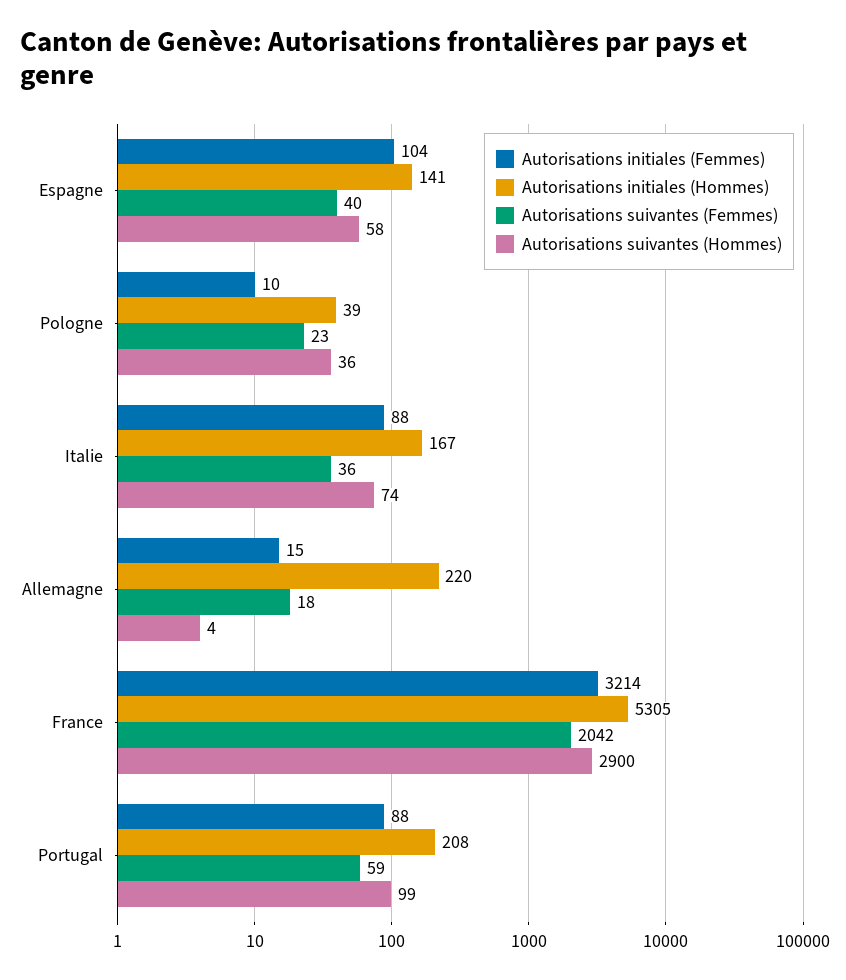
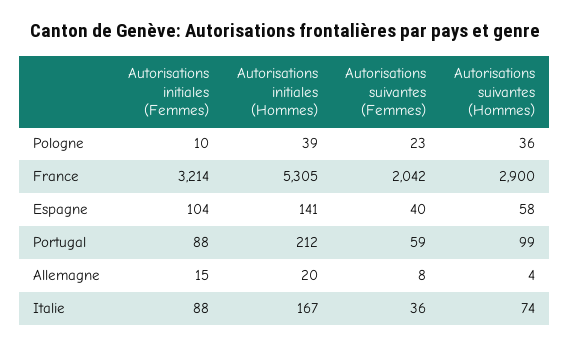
  {
    "Autorisations initiales (Femmes)": {
      "Espagne": 104,
      "Pologne": 10,
      "Italie": 88,
      "Allemagne": 15,
      "France": 3214,
      "Portugal": 88
    },
    "Autorisations initiales (Hommes)": {
      "Espagne": 141,
      "Pologne": 39,
      "Italie": 167,
-     "Allemagne": 220,
+     "Allemagne": 20,
      "France": 5305,
-     "Portugal": 208
+     "Portugal": 212
    },
    "Autorisations suivantes (Femmes)": {
      "Espagne": 40,
      "Pologne": 23,
      "Italie": 36,
-     "Allemagne": 18,
+     "Allemagne": 8,
      "France": 2042,
      "Portugal": 59
    },
    "Autorisations suivantes (Hommes)": {
      "Espagne": 58,
      "Pologne": 36,
      "Italie": 74,
      "Allemagne": 4,
      "France": 2900,
      "Portugal": 99
    }
  }

